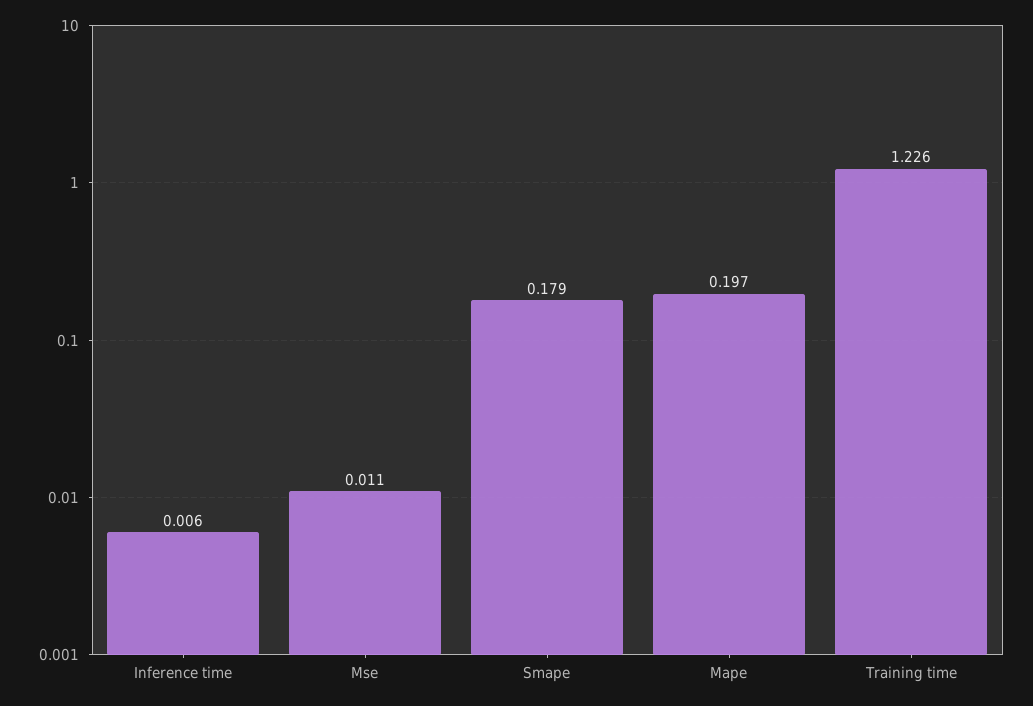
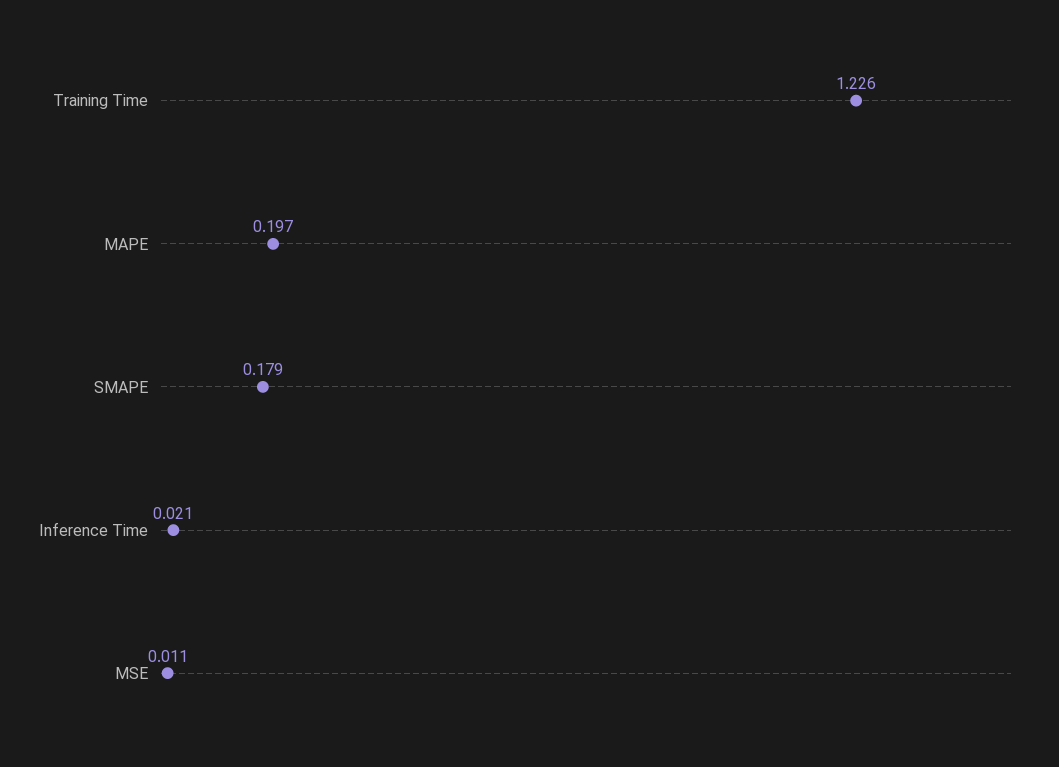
  {
-   "Inference time": 0.006,
+   "Inference time": 0.021,
    "Mse": 0.011,
    "Smape": 0.179,
    "Mape": 0.197,
    "Training time": 1.226
  }

